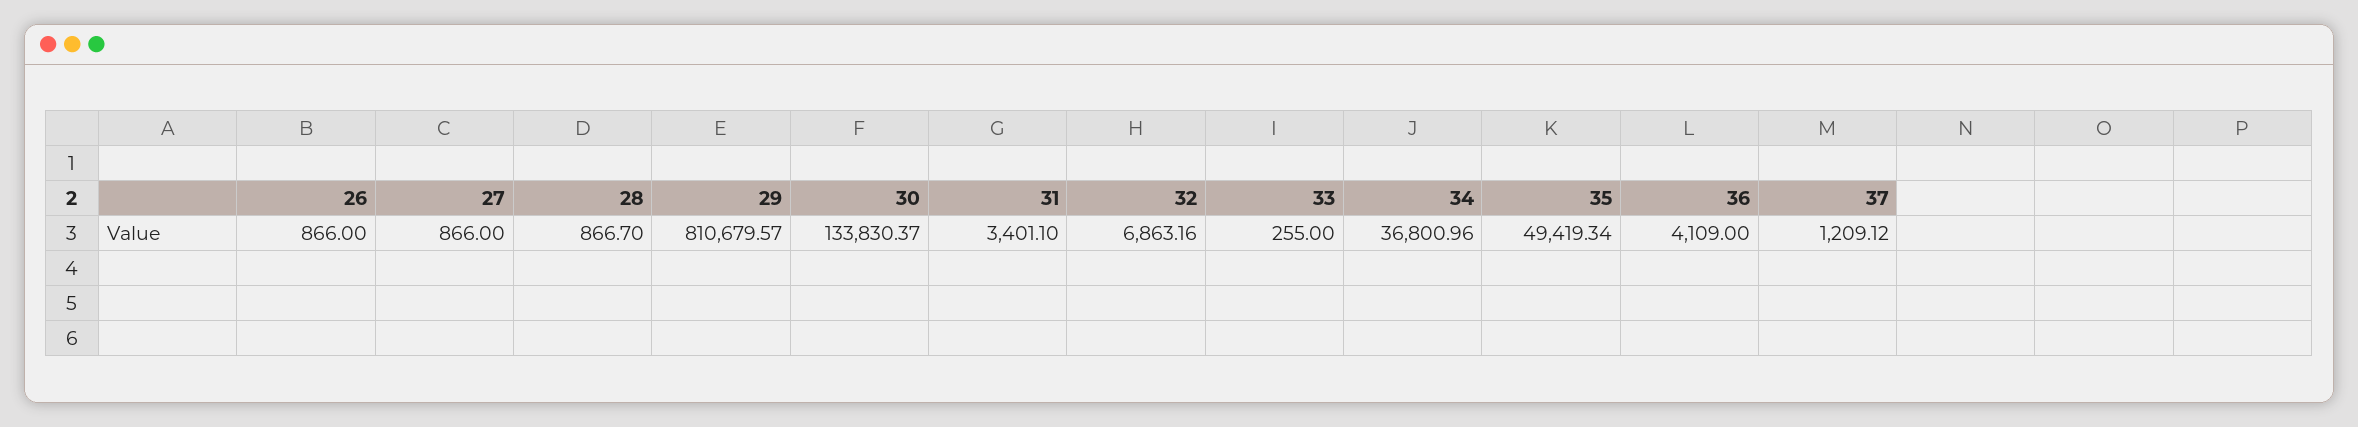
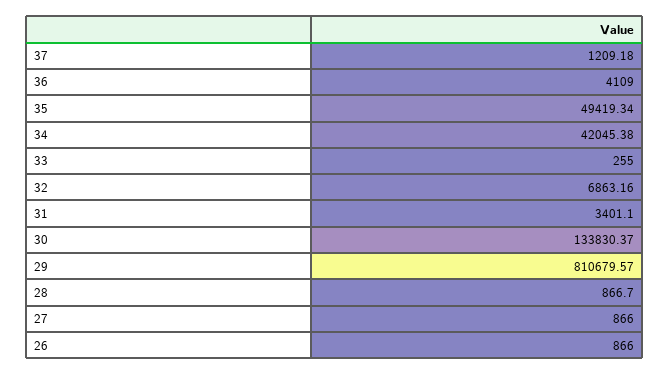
  {
    "26": 866,
    "27": 866,
    "28": 866.7,
    "29": 810679.57,
    "30": 133830.37,
    "31": 3401.1,
    "32": 6863.16,
    "33": 255,
-   "34": 36800.96,
+   "34": 42045.38,
    "35": 49419.34,
    "36": 4109,
-   "37": 1209.12
+   "37": 1209.18
  }

